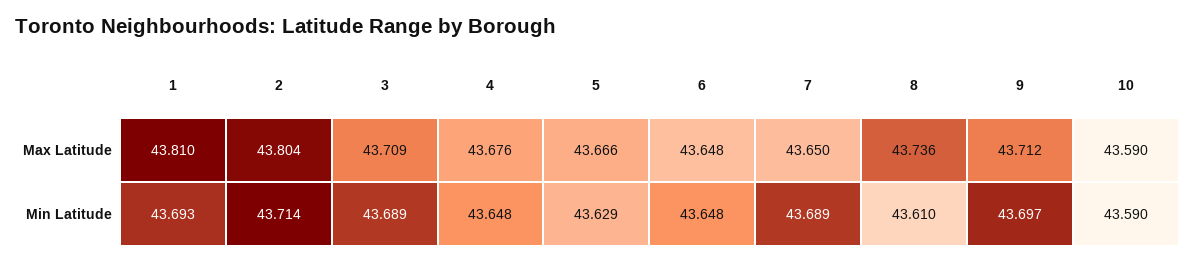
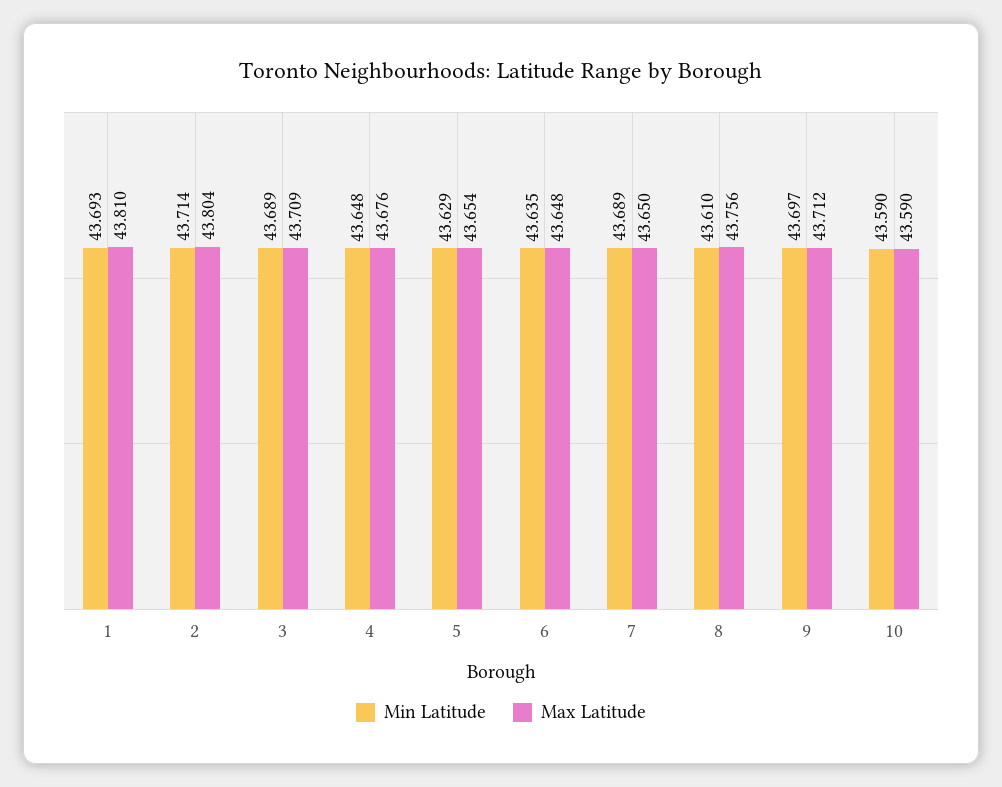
  {
    "Max Latitude": {
      "1": 43.81,
      "2": 43.804,
      "3": 43.709,
      "4": 43.676,
-     "5": 43.666,
+     "5": 43.654,
      "6": 43.648,
      "7": 43.65,
-     "8": 43.736,
+     "8": 43.756,
      "9": 43.712,
      "10": 43.59
    },
    "Min Latitude": {
      "1": 43.693,
      "2": 43.714,
      "3": 43.689,
      "4": 43.648,
      "5": 43.629,
-     "6": 43.648,
+     "6": 43.635,
      "7": 43.689,
      "8": 43.61,
      "9": 43.697,
      "10": 43.59
    }
  }

